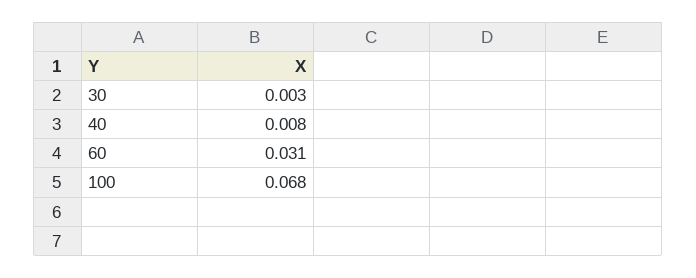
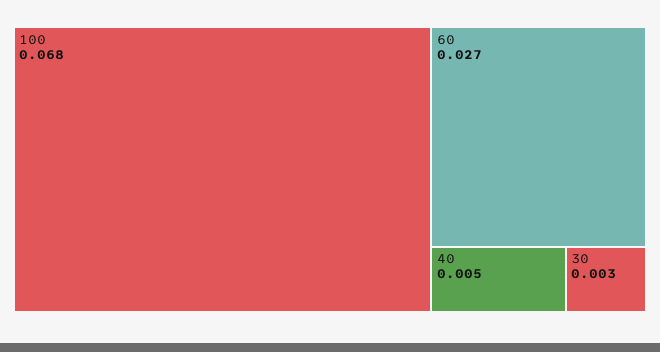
  {
    "30": 0.003,
-   "40": 0.008,
+   "40": 0.005,
-   "60": 0.031,
+   "60": 0.027,
    "100": 0.068
  }

